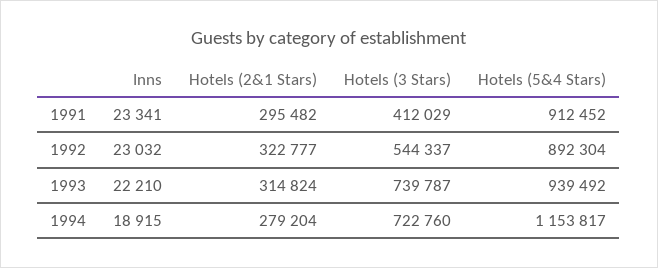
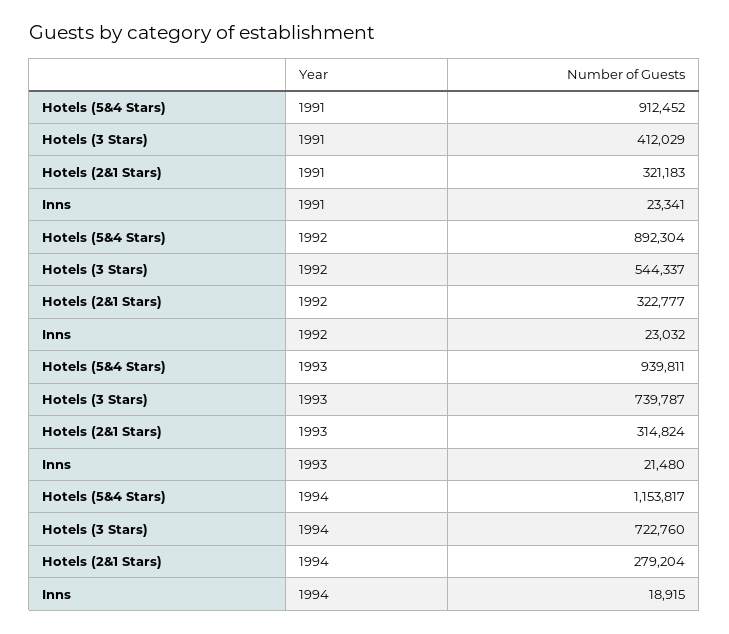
  {
    "Inns": {
      "1991": 23341,
      "1992": 23032,
-     "1993": 22210,
+     "1993": 21480,
      "1994": 18915
    },
    "Hotels (2&1 Stars)": {
-     "1991": 295482,
+     "1991": 321183,
      "1992": 322777,
      "1993": 314824,
      "1994": 279204
    },
    "Hotels (3 Stars)": {
      "1991": 412029,
      "1992": 544337,
      "1993": 739787,
      "1994": 722760
    },
    "Hotels (5&4 Stars)": {
      "1991": 912452,
      "1992": 892304,
-     "1993": 939492,
+     "1993": 939811,
      "1994": 1153817
    }
  }

